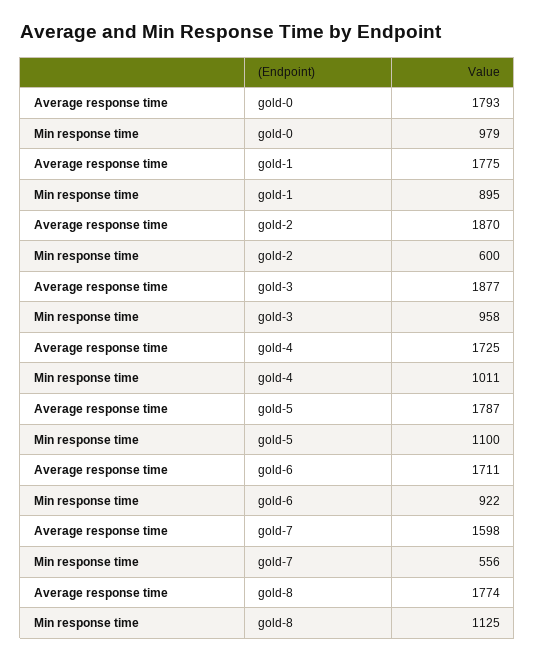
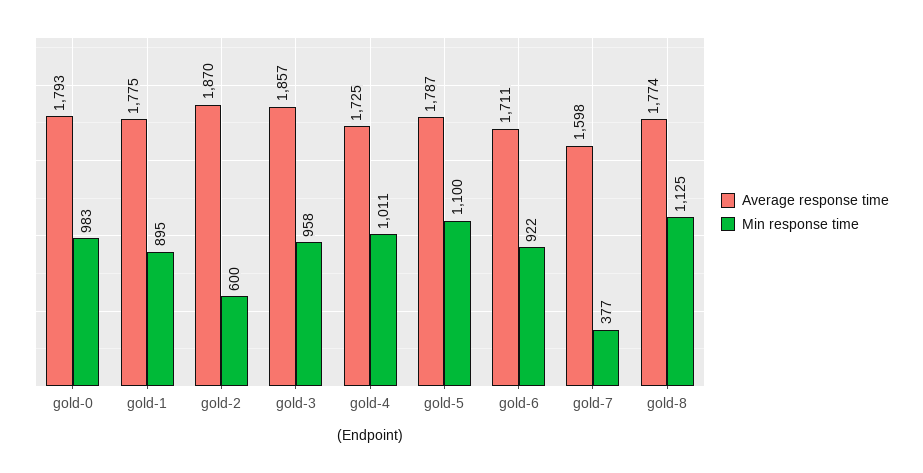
  {
    "Average response time": {
      "gold-0": 1793,
      "gold-1": 1775,
      "gold-2": 1870,
-     "gold-3": 1877,
+     "gold-3": 1857,
      "gold-4": 1725,
      "gold-5": 1787,
      "gold-6": 1711,
      "gold-7": 1598,
      "gold-8": 1774
    },
    "Min response time": {
-     "gold-0": 979,
+     "gold-0": 983,
      "gold-1": 895,
      "gold-2": 600,
      "gold-3": 958,
      "gold-4": 1011,
      "gold-5": 1100,
      "gold-6": 922,
-     "gold-7": 556,
+     "gold-7": 377,
      "gold-8": 1125
    }
  }

